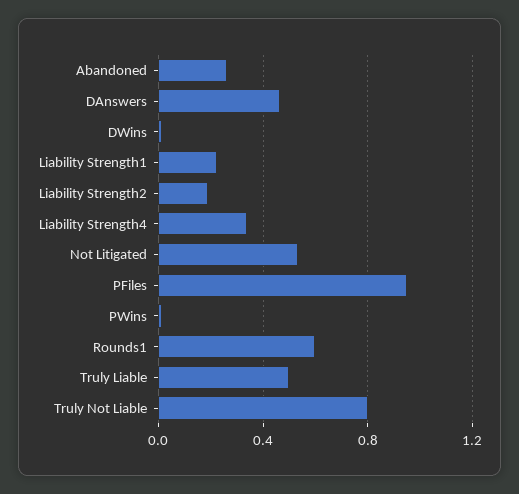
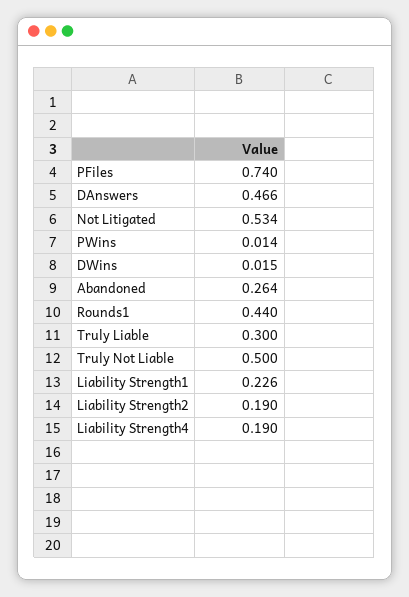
  {
    "Abandoned": 0.264,
    "DAnswers": 0.466,
    "DWins": 0.015,
    "Liability Strength1": 0.226,
    "Liability Strength2": 0.19,
-   "Liability Strength4": 0.35,
+   "Liability Strength4": 0.19,
    "Not Litigated": 0.534,
-   "PFiles": 0.95,
+   "PFiles": 0.74,
    "PWins": 0.014,
-   "Rounds1": 0.6,
+   "Rounds1": 0.44,
-   "Truly Liable": 0.5,
+   "Truly Liable": 0.3,
-   "Truly Not Liable": 0.8
+   "Truly Not Liable": 0.5
  }

